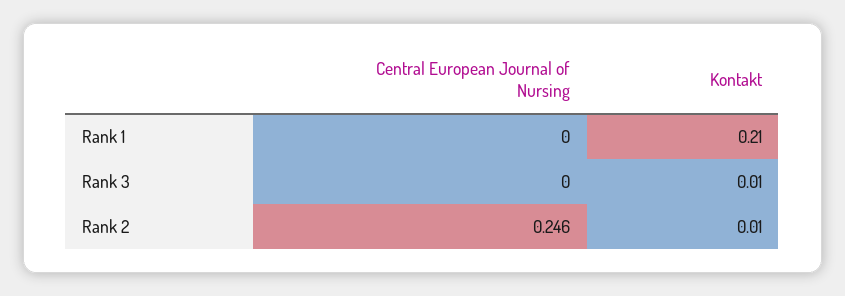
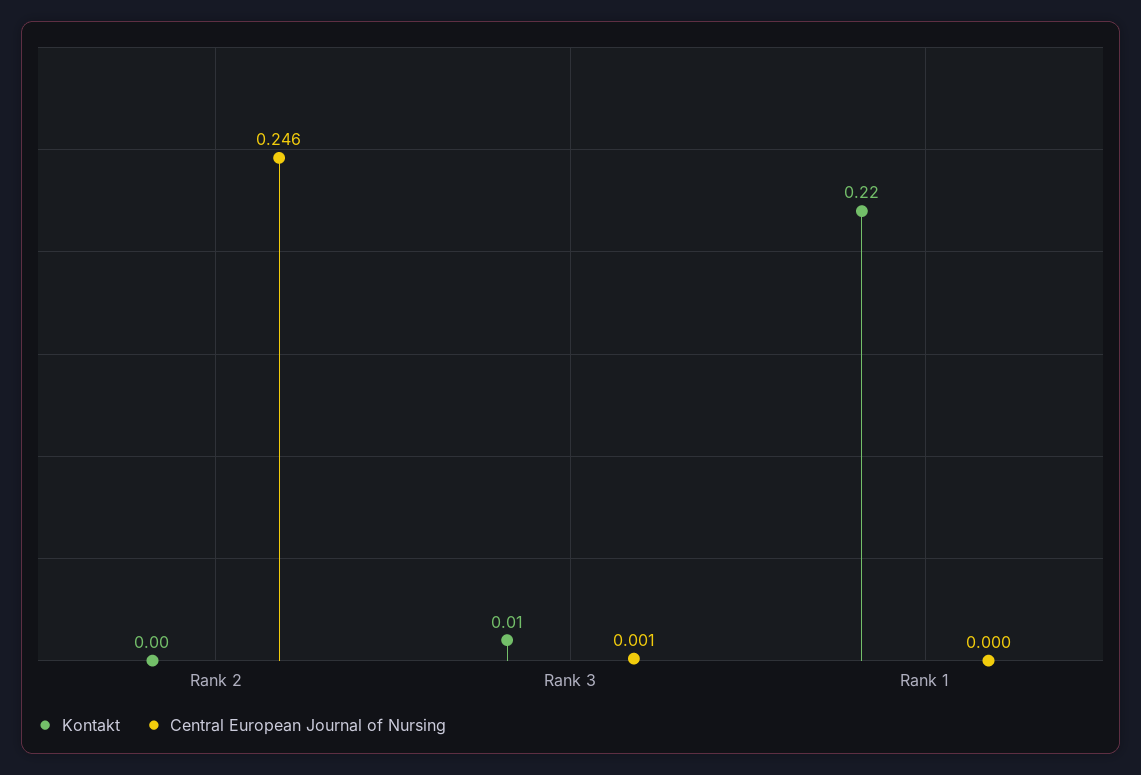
  {
    "Central European Journal of Nursing": {
      "Rank 1": 0,
-     "Rank 3": 0,
+     "Rank 3": 0.001,
      "Rank 2": 0.246
    },
    "Kontakt": {
-     "Rank 1": 0.21,
+     "Rank 1": 0.22,
      "Rank 3": 0.01,
-     "Rank 2": 0.01
+     "Rank 2": 0
    }
  }

